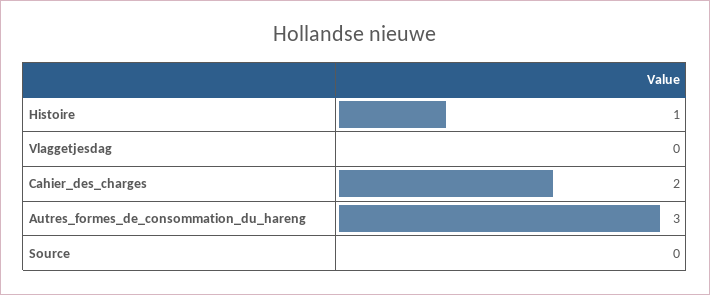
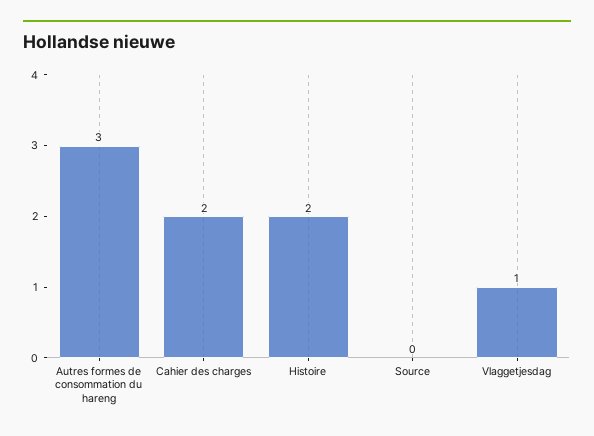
  {
-   "Histoire": 1,
+   "Histoire": 2,
-   "Vlaggetjesdag": 0,
+   "Vlaggetjesdag": 1,
    "Cahier_des_charges": 2,
    "Autres_formes_de_consommation_du_hareng": 3,
    "Source": 0
  }

